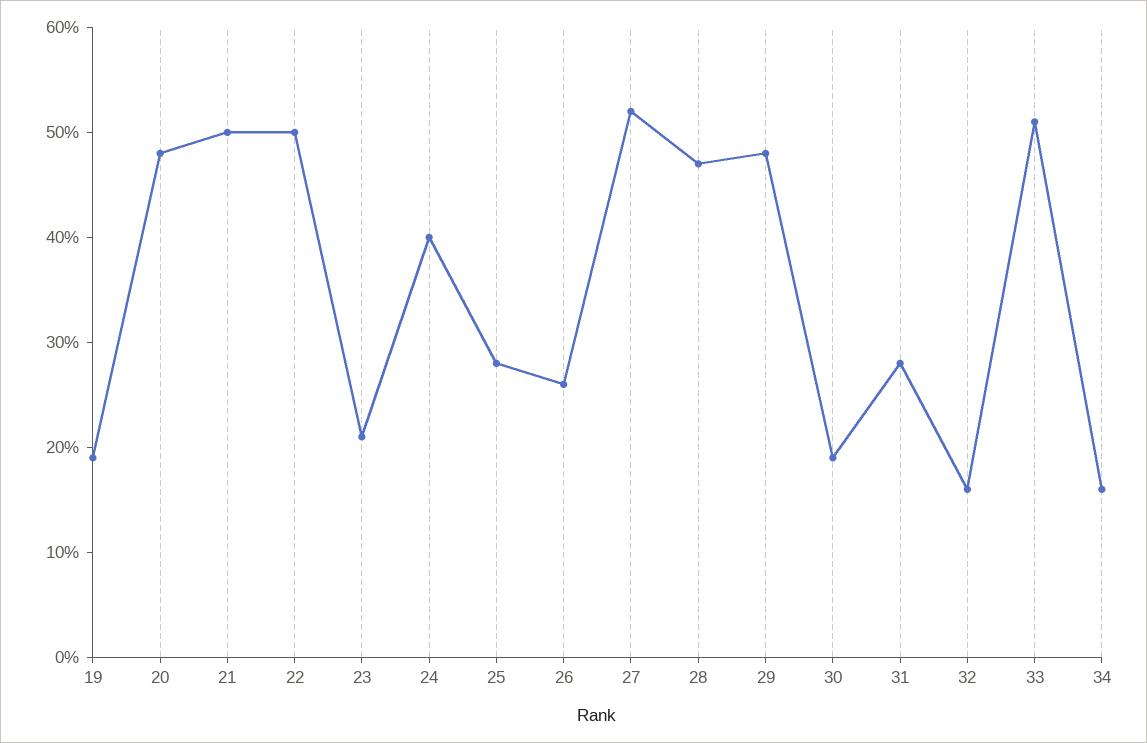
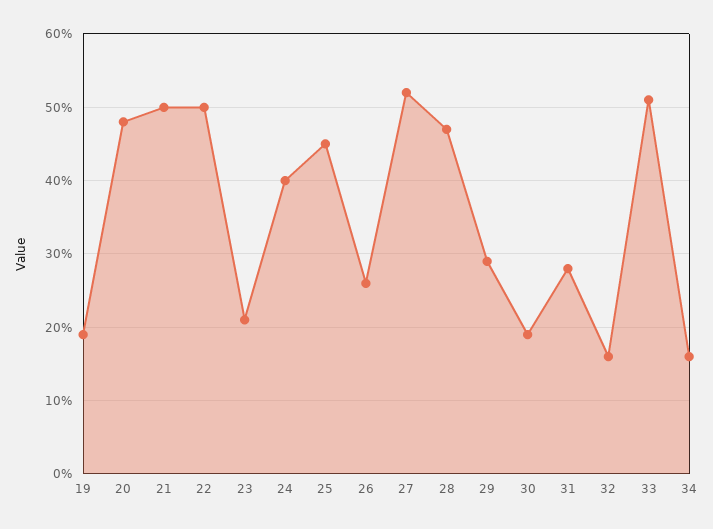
  {
    "19": 19,
    "20": 48,
    "21": 50,
    "22": 50,
    "23": 21,
    "24": 40,
-   "25": 28,
+   "25": 45,
    "26": 26,
    "27": 52,
    "28": 47,
-   "29": 48,
+   "29": 29,
    "30": 19,
    "31": 28,
    "32": 16,
    "33": 51,
    "34": 16
  }

